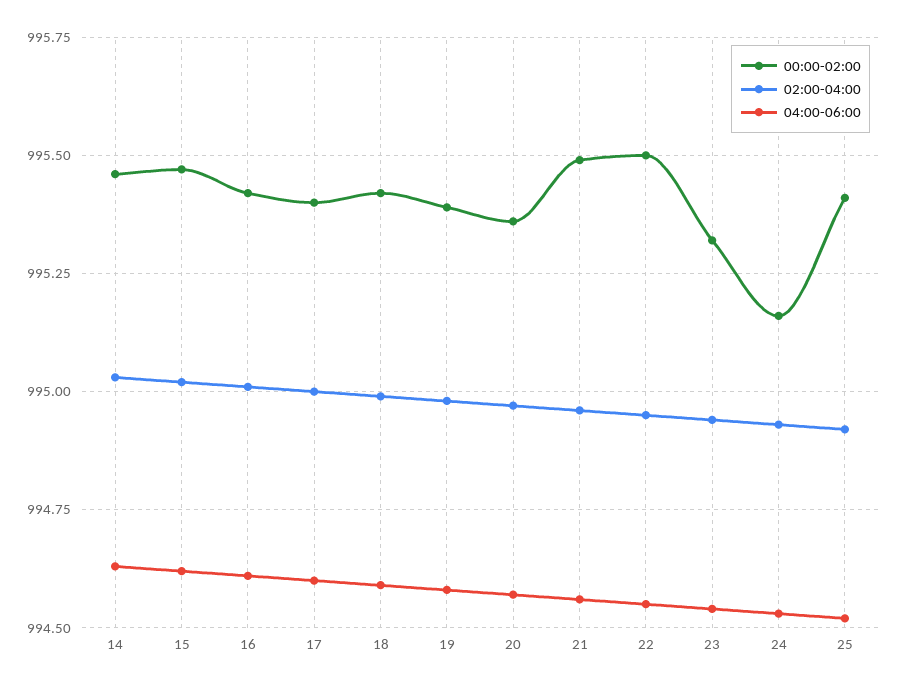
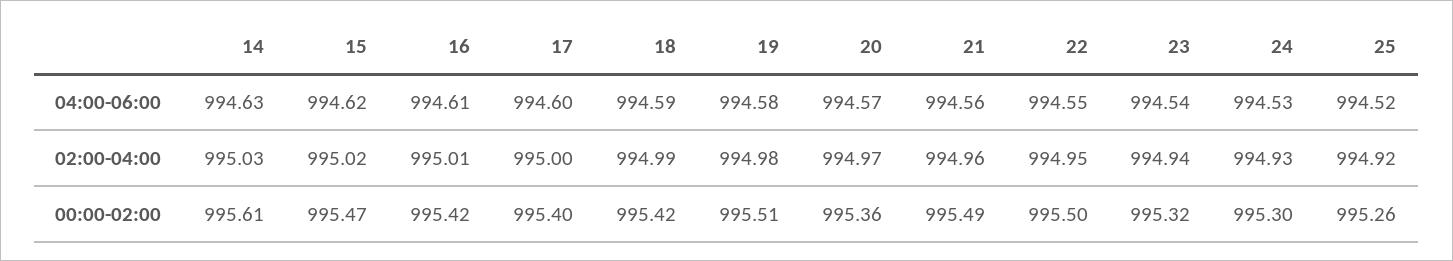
  {
    "00:00-02:00": {
-     "14": 995.45,
+     "14": 995.61,
      "15": 995.47,
      "16": 995.42,
      "17": 995.4,
      "18": 995.42,
-     "19": 995.4,
+     "19": 995.51,
      "20": 995.36,
      "21": 995.49,
      "22": 995.5,
      "23": 995.32,
-     "24": 995.15,
+     "24": 995.3,
-     "25": 995.4
+     "25": 995.26
    },
    "02:00-04:00": {
      "14": 995.03,
      "15": 995.02,
      "16": 995.01,
      "17": 995,
      "18": 994.99,
      "19": 994.98,
      "20": 994.97,
      "21": 994.96,
      "22": 994.95,
      "23": 994.94,
      "24": 994.93,
      "25": 994.92
    },
    "04:00-06:00": {
      "14": 994.63,
      "15": 994.62,
      "16": 994.61,
      "17": 994.6,
      "18": 994.59,
      "19": 994.58,
      "20": 994.57,
      "21": 994.56,
      "22": 994.55,
      "23": 994.54,
      "24": 994.53,
      "25": 994.52
    }
  }

